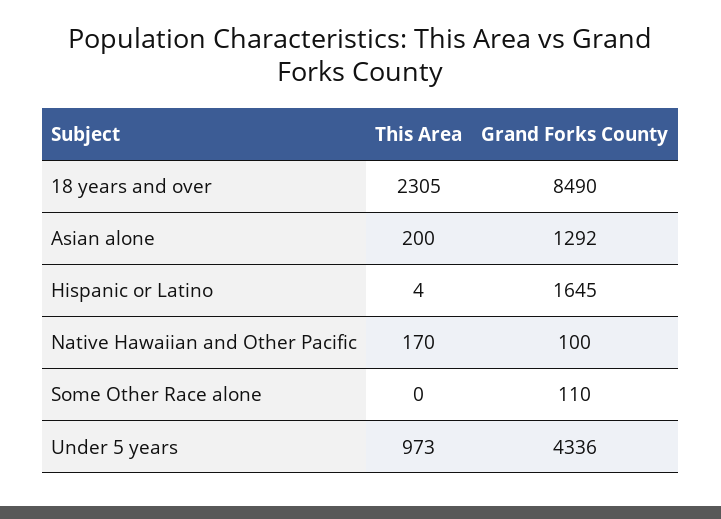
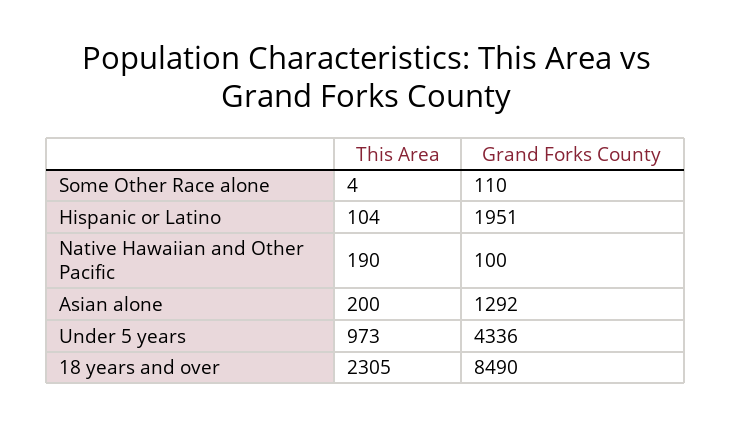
  {
    "This Area": {
      "18 years and over": 2305,
      "Asian alone": 200,
-     "Hispanic or Latino": 4,
+     "Hispanic or Latino": 104,
-     "Native Hawaiian and Other Pacific": 170,
+     "Native Hawaiian and Other Pacific": 190,
-     "Some Other Race alone": 0,
+     "Some Other Race alone": 4,
      "Under 5 years": 973
    },
    "Grand Forks County": {
      "18 years and over": 8490,
      "Asian alone": 1292,
-     "Hispanic or Latino": 1645,
+     "Hispanic or Latino": 1951,
      "Native Hawaiian and Other Pacific": 100,
      "Some Other Race alone": 110,
      "Under 5 years": 4336
    }
  }

